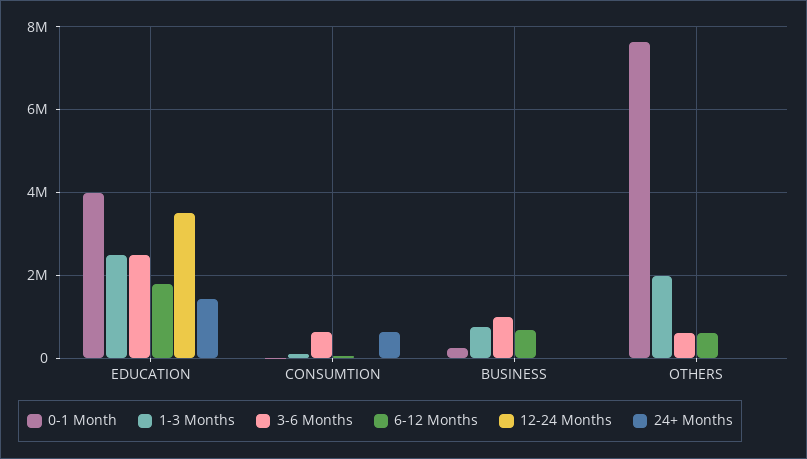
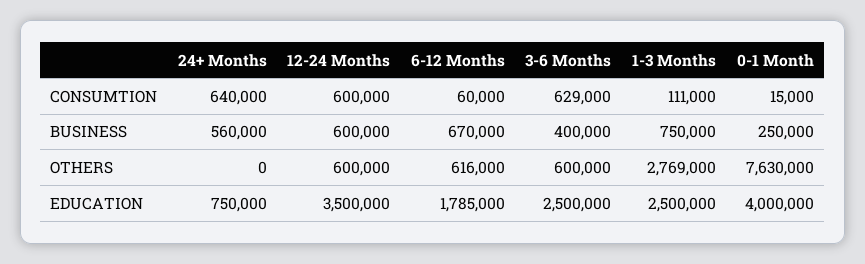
  {
    "0-1 Month": {
      "EDUCATION": 4000000,
      "CONSUMTION": 15000,
      "BUSINESS": 250000,
      "OTHERS": 7630000
    },
    "1-3 Months": {
      "EDUCATION": 2500000,
      "CONSUMTION": 111000,
      "BUSINESS": 750000,
-     "OTHERS": 2000000
+     "OTHERS": 2769000
    },
    "3-6 Months": {
      "EDUCATION": 2500000,
      "CONSUMTION": 629000,
-     "BUSINESS": 1000000,
+     "BUSINESS": 400000,
      "OTHERS": 600000
    },
    "6-12 Months": {
      "EDUCATION": 1785000,
      "CONSUMTION": 60000,
      "BUSINESS": 670000,
      "OTHERS": 616000
    },
    "12-24 Months": {
      "EDUCATION": 3500000,
-     "CONSUMTION": 0,
+     "CONSUMTION": 600000,
-     "BUSINESS": 0,
+     "BUSINESS": 600000,
-     "OTHERS": 0
+     "OTHERS": 600000
    },
    "24+ Months": {
-     "EDUCATION": 1400000,
+     "EDUCATION": 750000,
      "CONSUMTION": 640000,
-     "BUSINESS": 0,
+     "BUSINESS": 560000,
      "OTHERS": 0
    }
  }

